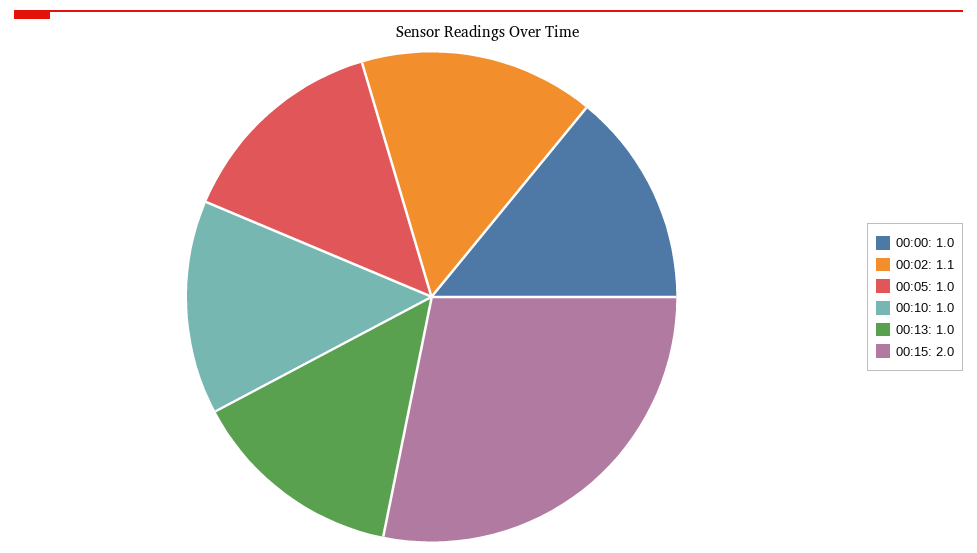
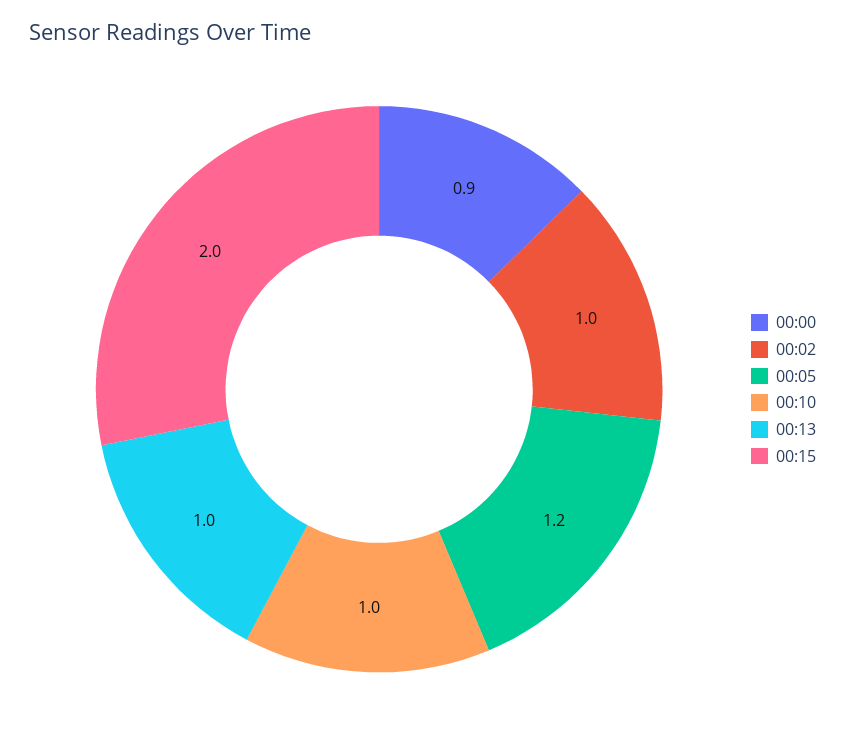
  {
-   "00:00": 1,
+   "00:00": 0.9,
-   "00:02": 1.1,
+   "00:02": 1,
-   "00:05": 1,
+   "00:05": 1.2,
    "00:10": 1,
    "00:13": 1,
    "00:15": 2
  }

